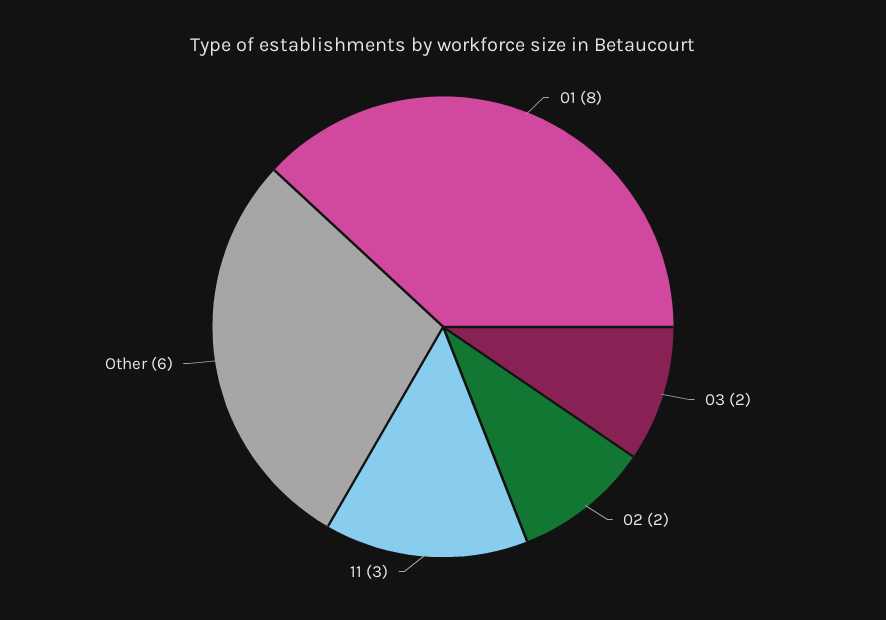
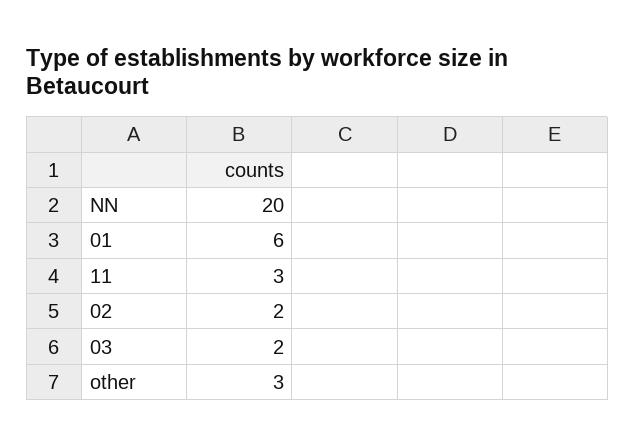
  {
-   "01": 8,
+   "01": 6,
    "03": 2,
    "02": 2,
    "11": 3,
-   "Other": 6
+   "Other": 3,
+   "NN": 20
  }

